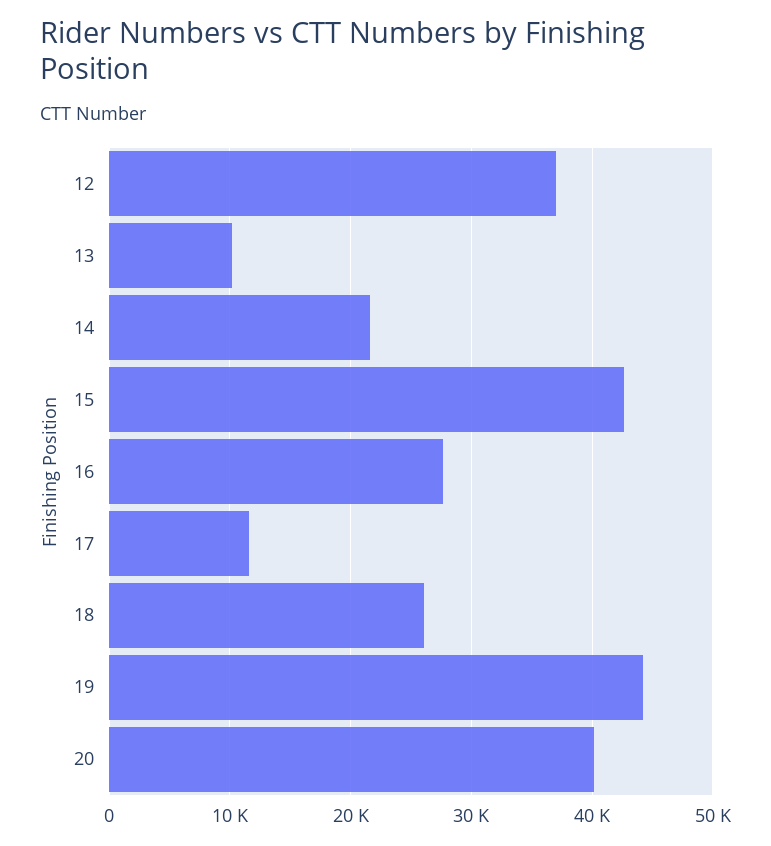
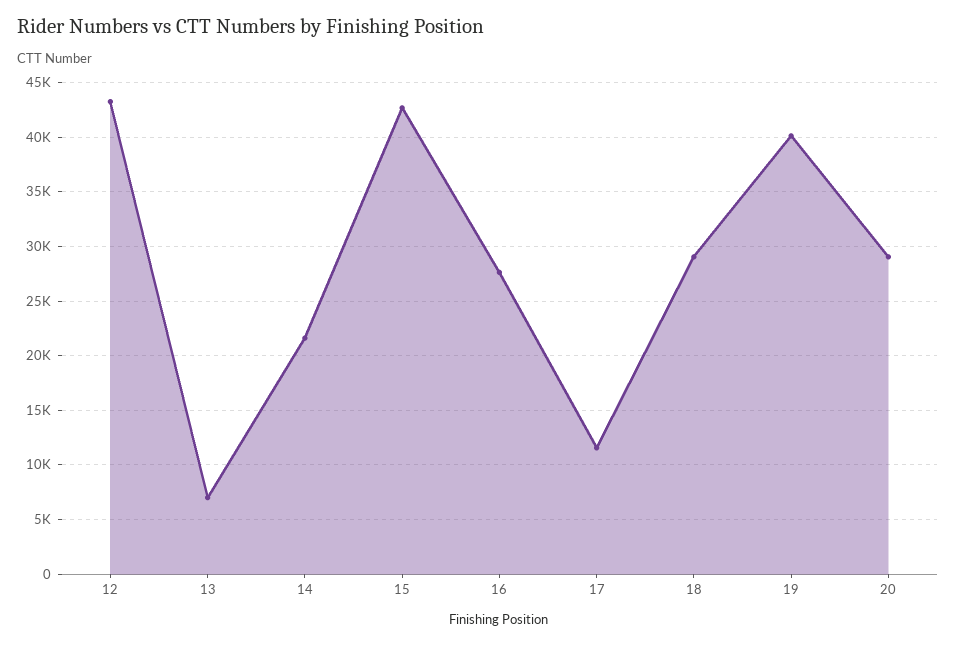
  {
-   "12": 37000,
+   "12": 43000,
-   "13": 10000,
+   "13": 7000,
    "14": 22000,
    "15": 43000,
    "16": 28000,
    "17": 12000,
-   "18": 26000,
+   "18": 29000,
-   "19": 44000,
+   "19": 40000,
-   "20": 40000
+   "20": 29000
  }

